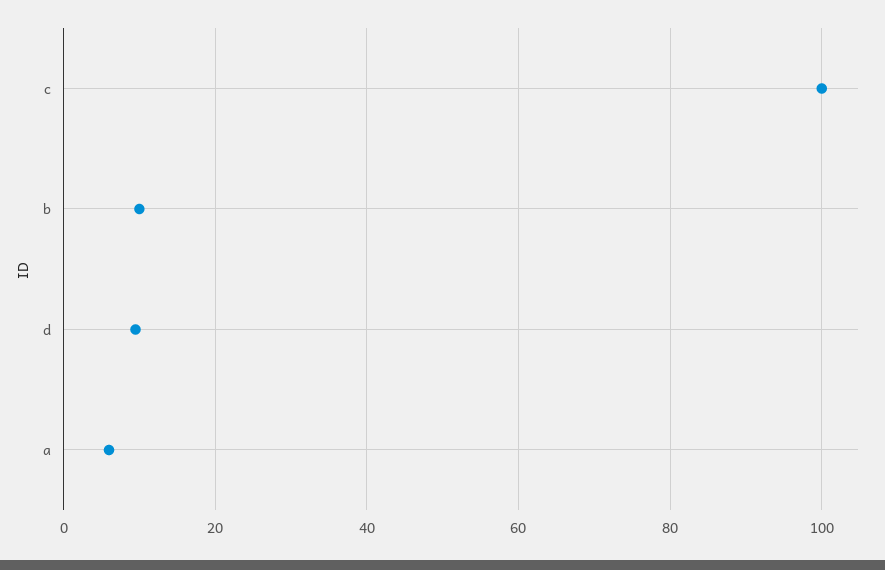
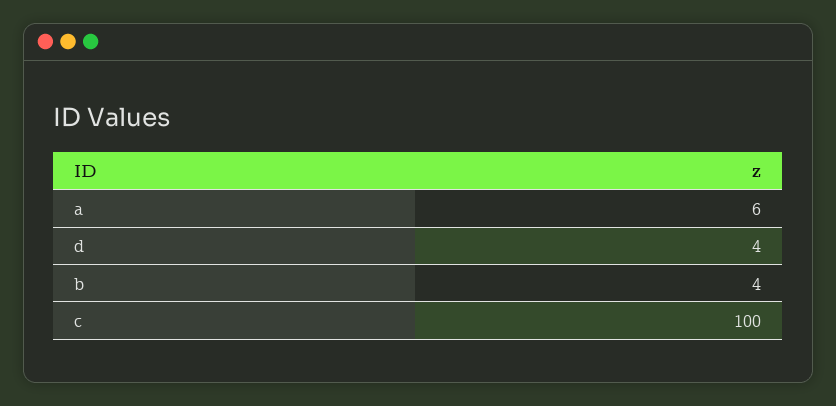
  {
    "c": 100,
-   "b": 10,
+   "b": 4,
-   "d": 10,
+   "d": 4,
    "a": 6
  }

